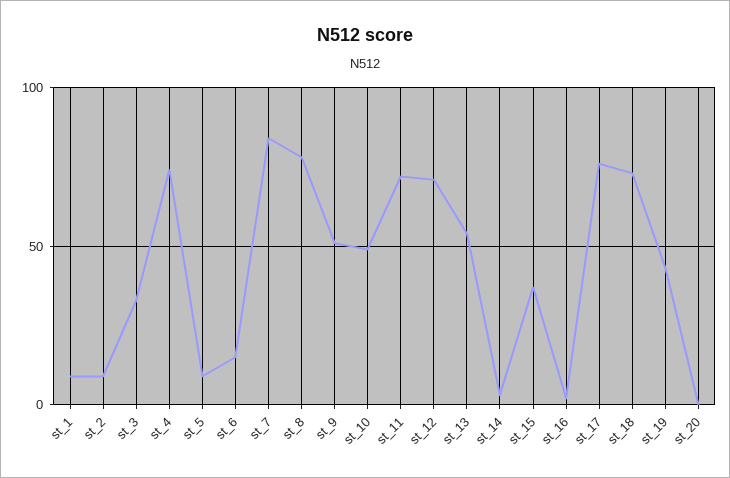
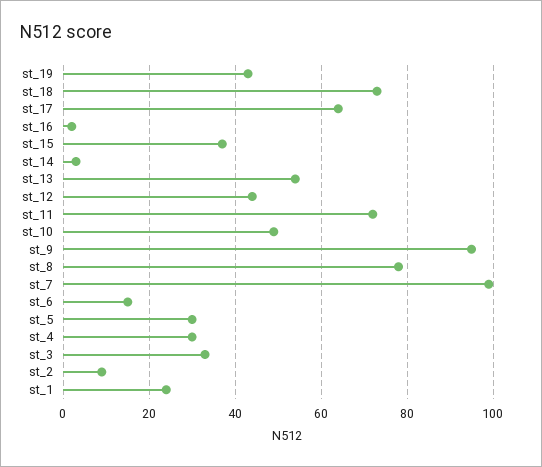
  {
-   "st_1": 10,
+   "st_1": 25,
    "st_2": 10,
    "st_3": 35,
-   "st_4": 75,
+   "st_4": 30,
-   "st_5": 10,
+   "st_5": 30,
    "st_6": 15,
-   "st_7": 85,
+   "st_7": 100,
    "st_8": 80,
-   "st_9": 50,
+   "st_9": 95,
    "st_10": 50,
    "st_11": 70,
-   "st_12": 70,
+   "st_12": 45,
    "st_13": 55,
    "st_14": 5,
    "st_15": 35,
    "st_16": 0,
-   "st_17": 75,
+   "st_17": 65,
    "st_18": 75,
-   "st_19": 45,
+   "st_19": 45
-   "st_20": 0
  }

